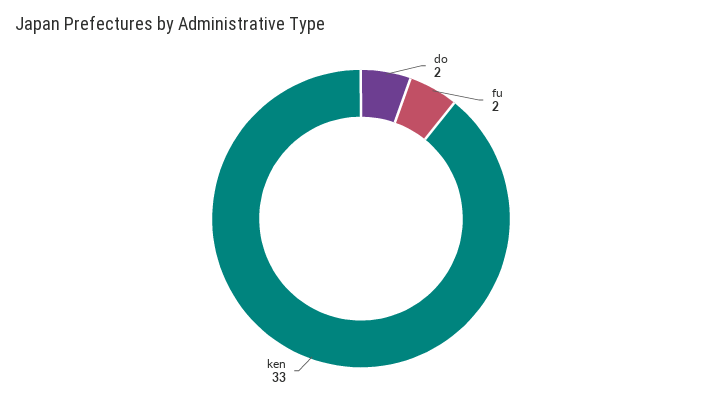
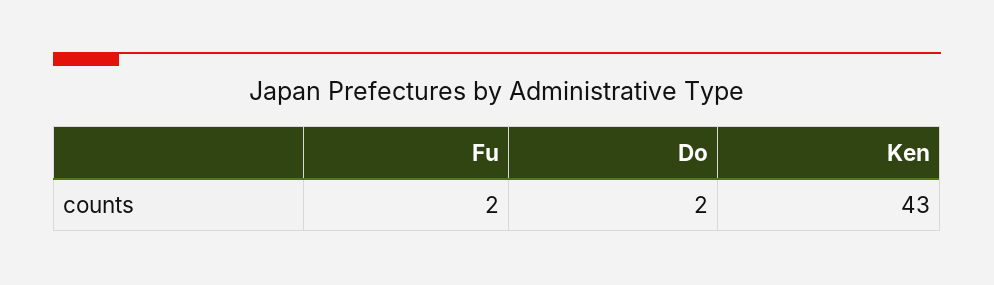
  {
    "do": 2,
    "fu": 2,
-   "ken": 33
+   "ken": 43
  }

